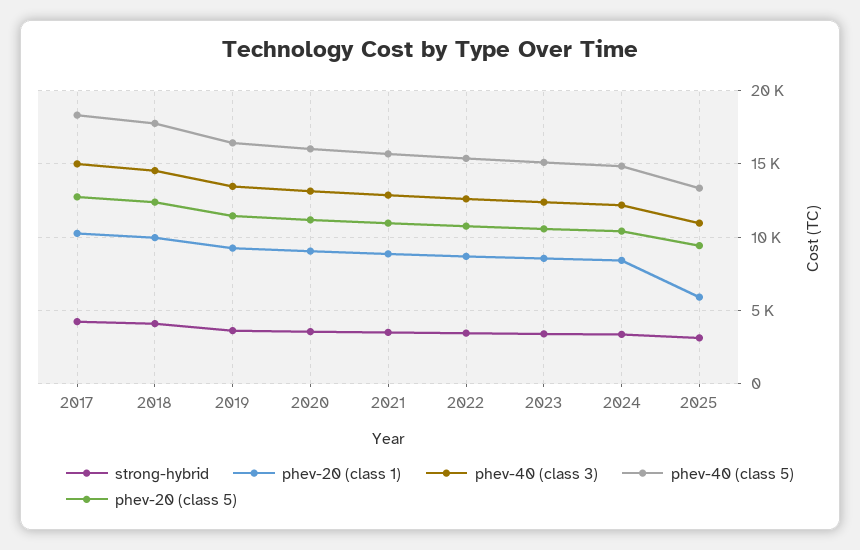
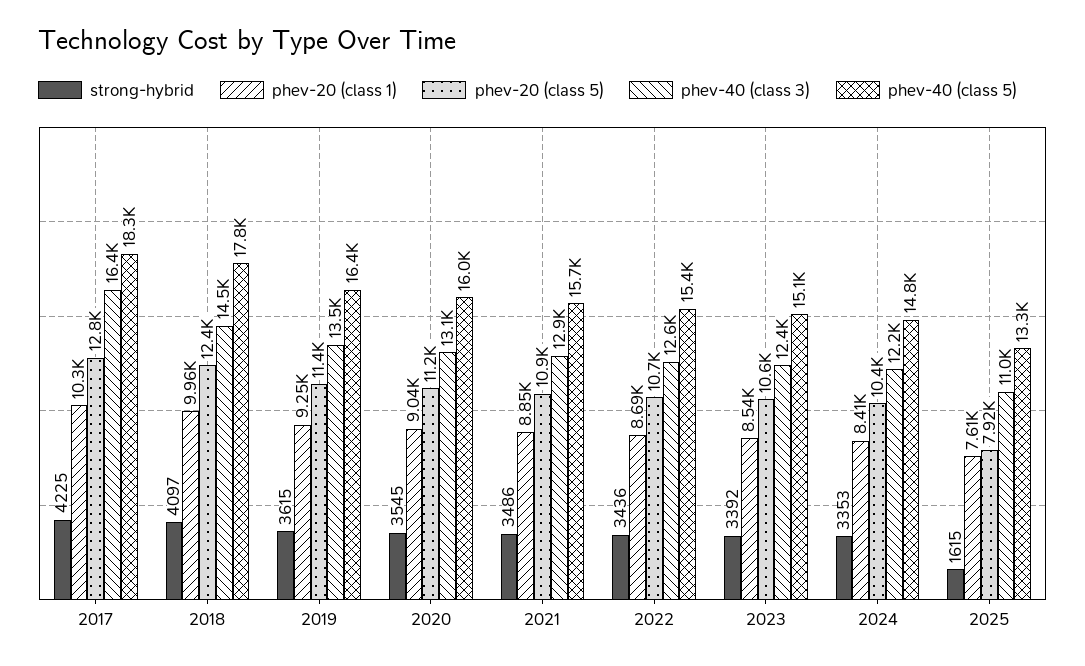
  {
    "strong-hybrid": {
      "2017": 4225,
      "2018": 4097,
      "2019": 3615,
      "2020": 3545,
      "2021": 3486,
      "2022": 3436,
      "2023": 3392,
      "2024": 3353,
-     "2025": 3000
+     "2025": 1615
    },
    "phev-20 (class 1)": {
      "2017": 10300,
      "2018": 9960,
      "2019": 9250,
      "2020": 9040,
      "2021": 8850,
      "2022": 8690,
      "2023": 8540,
      "2024": 8410,
-     "2025": 6000
+     "2025": 7610
    },
    "phev-40 (class 3)": {
-     "2017": 15000,
+     "2017": 16400,
      "2018": 14500,
      "2019": 13500,
      "2020": 13100,
      "2021": 12900,
      "2022": 12600,
      "2023": 12400,
      "2024": 12200,
      "2025": 11000
    },
    "phev-40 (class 5)": {
      "2017": 18300,
      "2018": 17800,
      "2019": 16400,
      "2020": 16000,
      "2021": 15700,
      "2022": 15400,
      "2023": 15100,
      "2024": 14800,
      "2025": 13300
    },
    "phev-20 (class 5)": {
      "2017": 12800,
      "2018": 12400,
      "2019": 11400,
      "2020": 11200,
      "2021": 10900,
      "2022": 10700,
      "2023": 10600,
      "2024": 10400,
-     "2025": 9500
+     "2025": 7920
    }
  }

